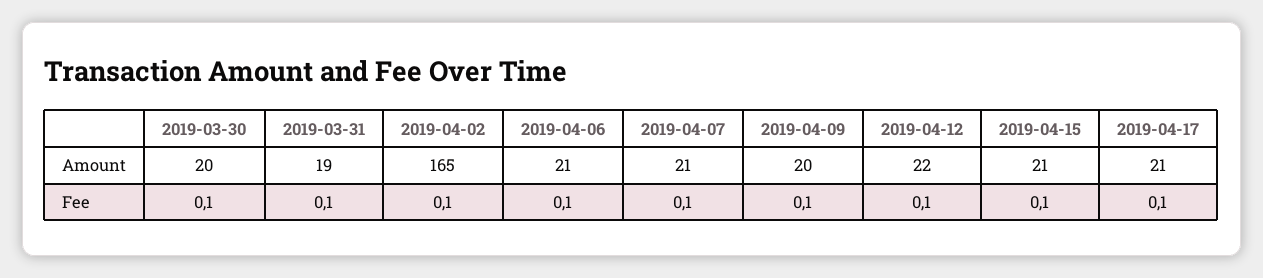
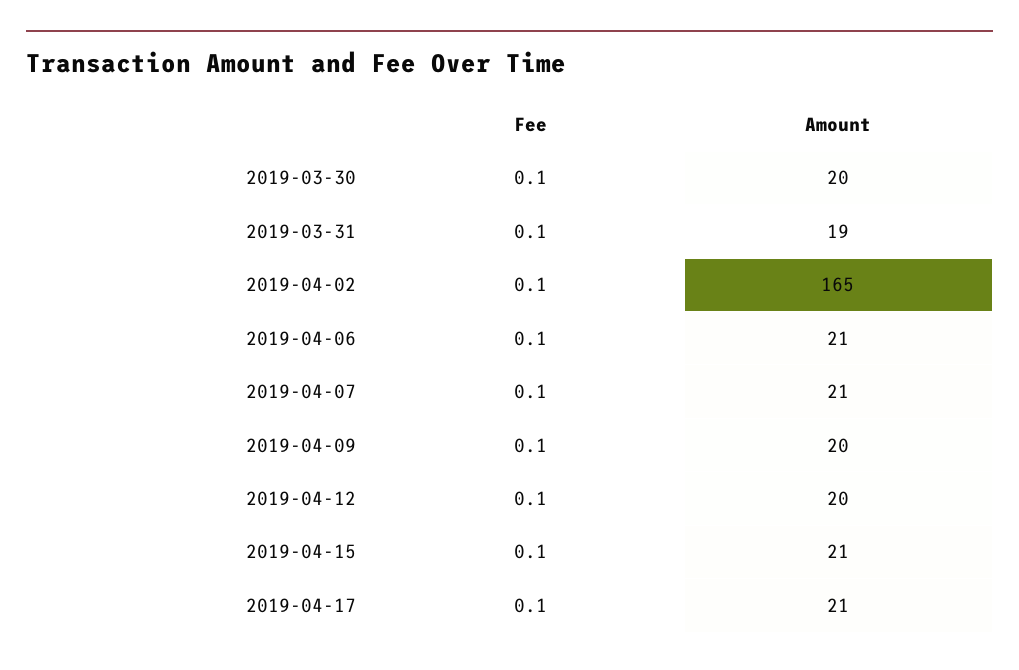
  {
    "2019-03-30": {
      "Amount": 20,
      "Fee": 0.1
    },
    "2019-03-31": {
      "Amount": 19,
      "Fee": 0.1
    },
    "2019-04-02": {
      "Amount": 165,
      "Fee": 0.1
    },
    "2019-04-06": {
      "Amount": 21,
      "Fee": 0.1
    },
    "2019-04-07": {
      "Amount": 21,
      "Fee": 0.1
    },
    "2019-04-09": {
      "Amount": 20,
      "Fee": 0.1
    },
    "2019-04-12": {
-     "Amount": 22,
+     "Amount": 20,
      "Fee": 0.1
    },
    "2019-04-15": {
      "Amount": 21,
      "Fee": 0.1
    },
    "2019-04-17": {
      "Amount": 21,
      "Fee": 0.1
    }
  }

